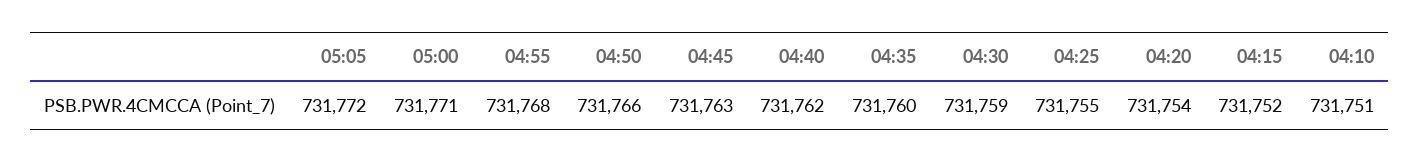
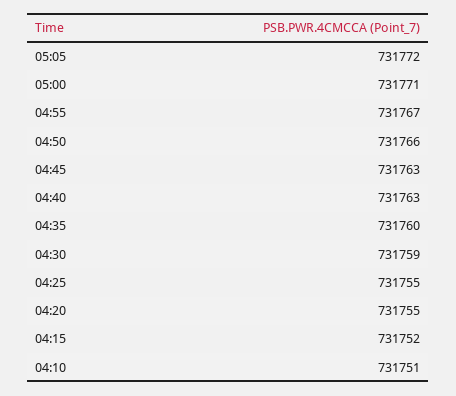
  {
    "05:05": 731772,
    "05:00": 731771,
-   "04:55": 731768,
+   "04:55": 731767,
    "04:50": 731766,
    "04:45": 731763,
-   "04:40": 731762,
+   "04:40": 731763,
    "04:35": 731760,
    "04:30": 731759,
    "04:25": 731755,
-   "04:20": 731754,
+   "04:20": 731755,
    "04:15": 731752,
    "04:10": 731751
  }

